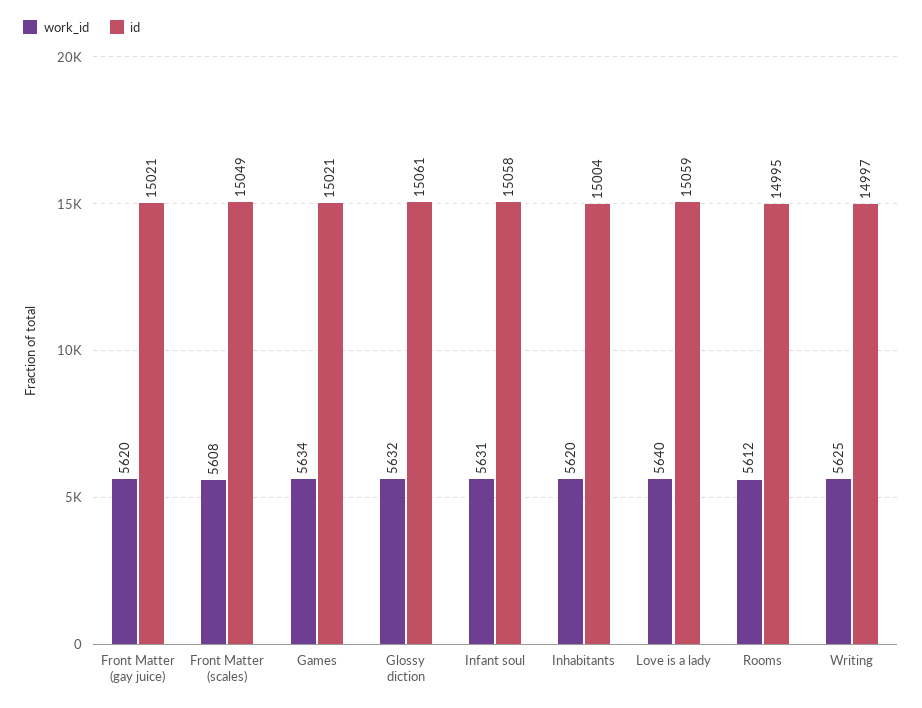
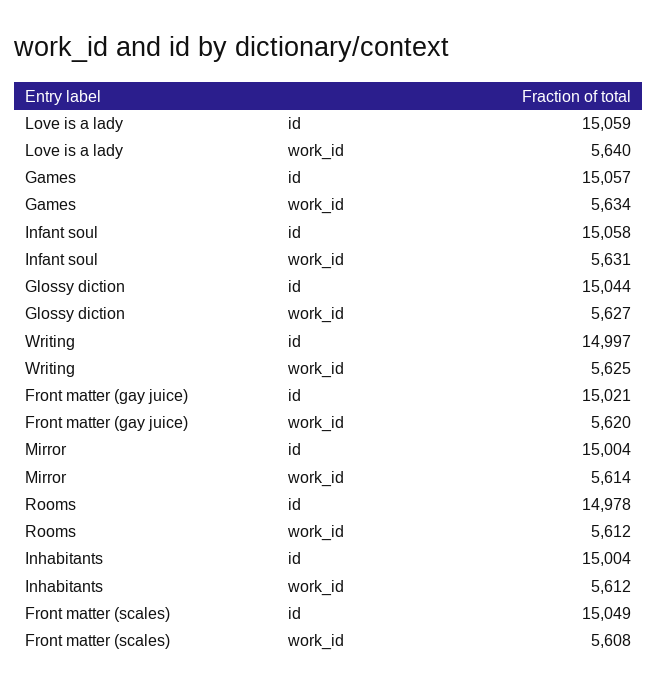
  {
    "work_id": {
      "Front Matter (gay juice)": 5620,
      "Front Matter (scales)": 5608,
      "Games": 5634,
-     "Glossy diction": 5632,
+     "Glossy diction": 5627,
      "Infant soul": 5631,
-     "Inhabitants": 5620,
+     "Inhabitants": 5612,
      "Love is a lady": 5640,
      "Rooms": 5612,
-     "Writing": 5625
+     "Writing": 5625,
+     "Mirror": 5614
    },
    "id": {
      "Front Matter (gay juice)": 15021,
      "Front Matter (scales)": 15049,
-     "Games": 15021,
+     "Games": 15057,
-     "Glossy diction": 15061,
+     "Glossy diction": 15044,
      "Infant soul": 15058,
      "Inhabitants": 15004,
      "Love is a lady": 15059,
-     "Rooms": 14995,
+     "Rooms": 14978,
-     "Writing": 14997
+     "Writing": 14997,
+     "Mirror": 15004
    }
  }

